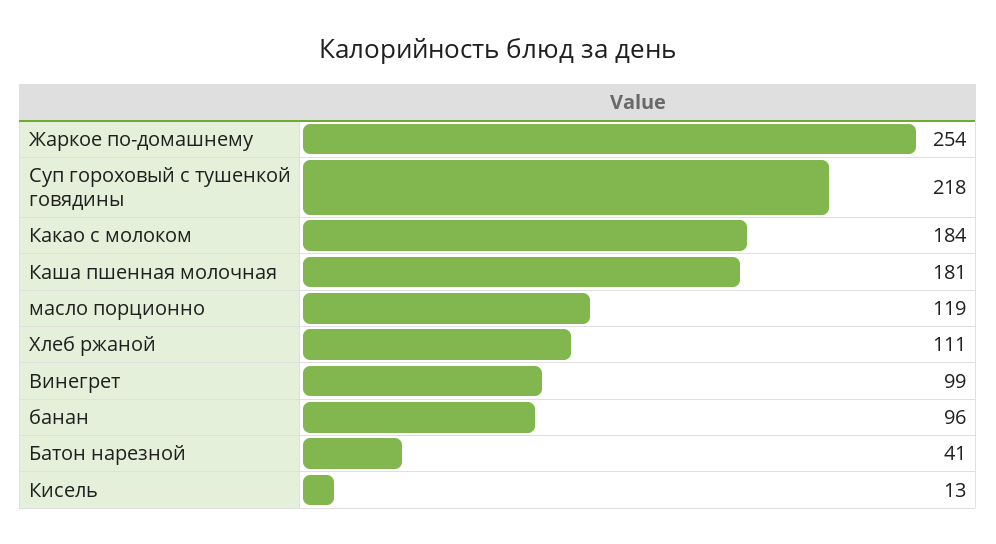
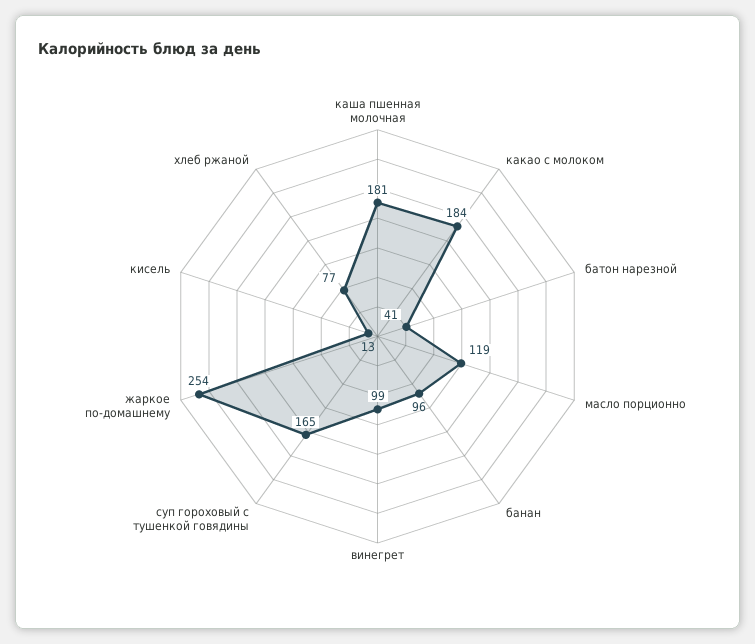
  {
    "Жаркое по-домашнему": 254,
-   "Суп гороховый с тушенкой говядины": 218,
+   "Суп гороховый с тушенкой говядины": 165,
    "Какао с молоком": 184,
    "Каша пшенная молочная": 181,
    "масло порционно": 119,
-   "Хлеб ржаной": 111,
+   "Хлеб ржаной": 77,
    "Винегрет": 99,
    "банан": 96,
    "Батон нарезной": 41,
    "Кисель": 13
  }

